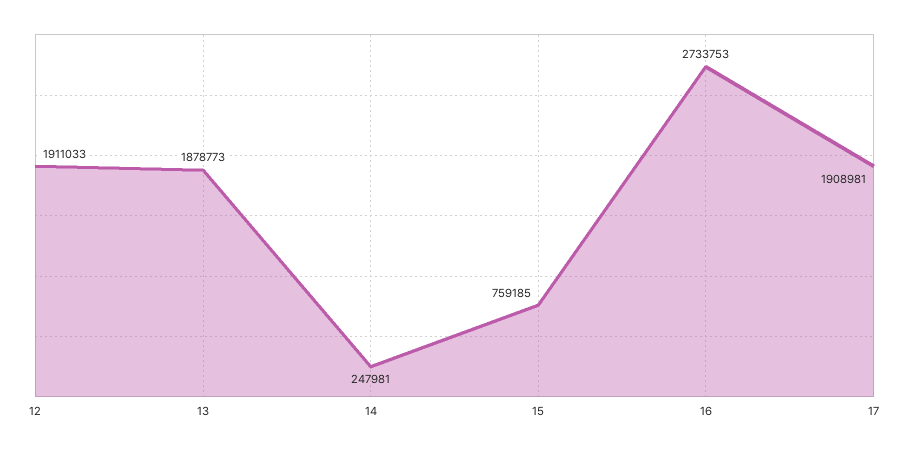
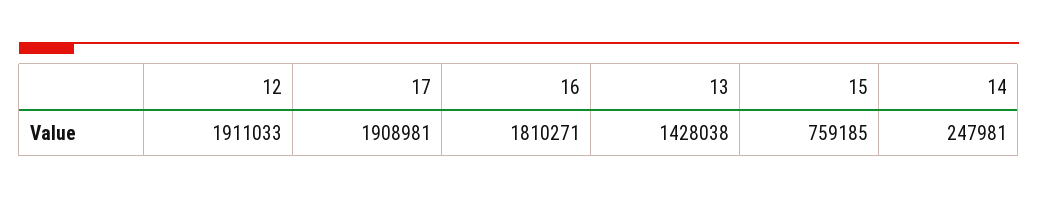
  {
    "12": 1911033,
-   "13": 1878773,
+   "13": 1428038,
    "14": 247981,
    "15": 759185,
-   "16": 2733753,
+   "16": 1810271,
    "17": 1908981
  }

